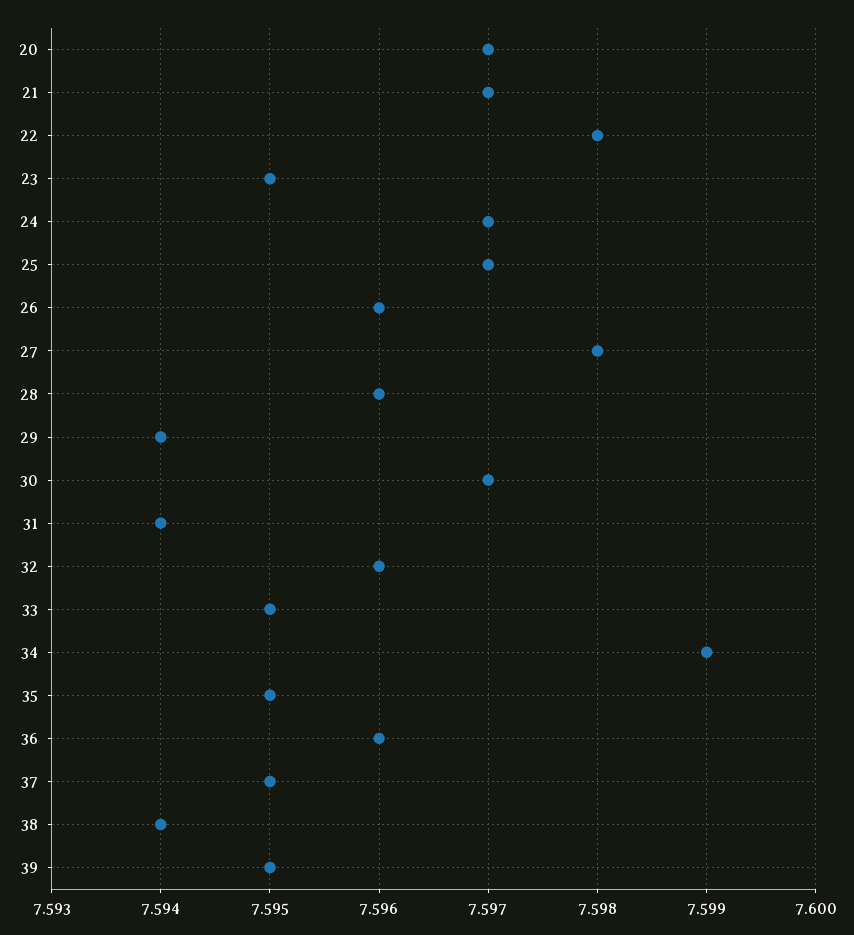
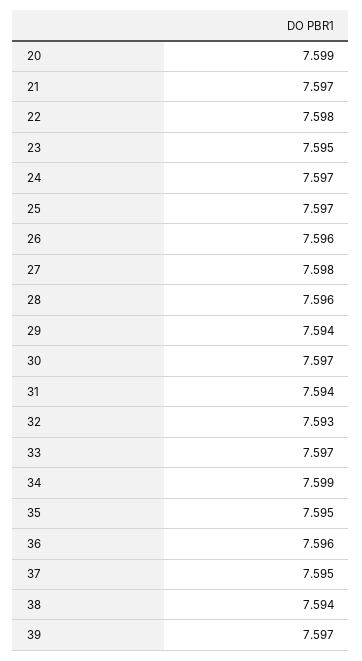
  {
-   "20": 7.597,
+   "20": 7.599,
    "21": 7.597,
    "22": 7.598,
    "23": 7.595,
    "24": 7.597,
    "25": 7.597,
    "26": 7.596,
    "27": 7.598,
    "28": 7.596,
    "29": 7.594,
    "30": 7.597,
    "31": 7.594,
-   "32": 7.596,
+   "32": 7.593,
-   "33": 7.595,
+   "33": 7.597,
    "34": 7.599,
    "35": 7.595,
    "36": 7.596,
    "37": 7.595,
    "38": 7.594,
-   "39": 7.595
+   "39": 7.597
  }

